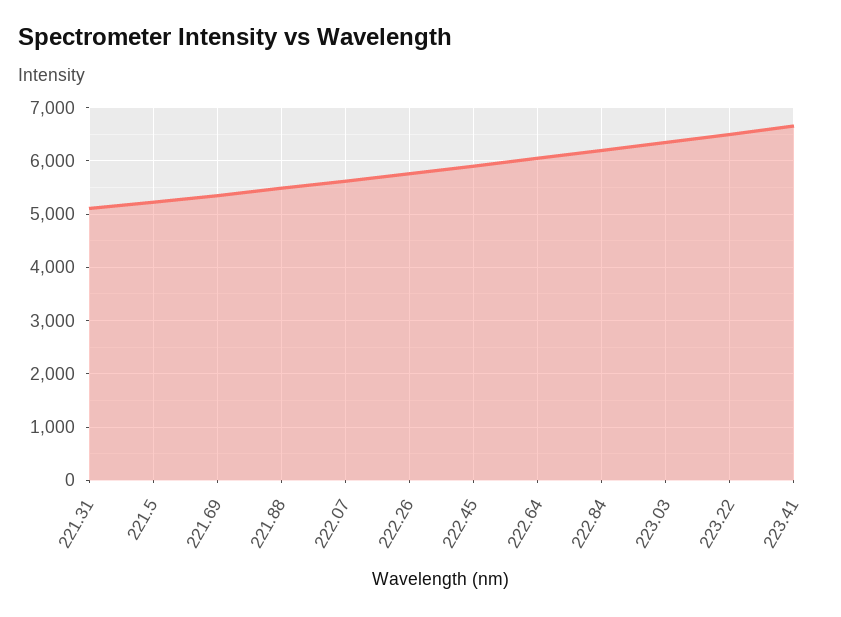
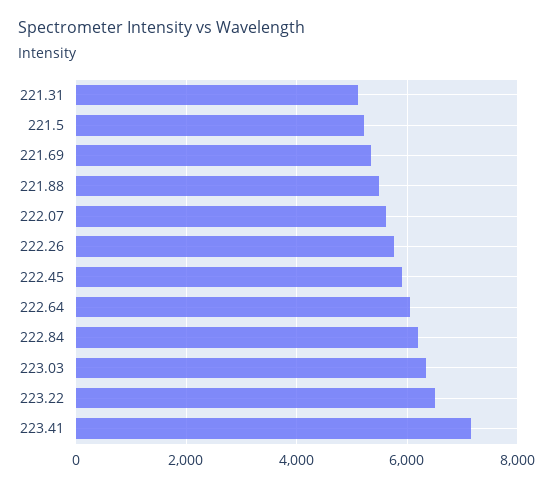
  {
    "221.31": 5200,
    "221.5": 5200,
    "221.69": 5400,
    "221.88": 5400,
    "222.07": 5600,
    "222.26": 5800,
    "222.45": 6000,
    "222.64": 6000,
    "222.84": 6200,
    "223.03": 6400,
    "223.22": 6400,
-   "223.41": 6600
+   "223.41": 7200
  }

